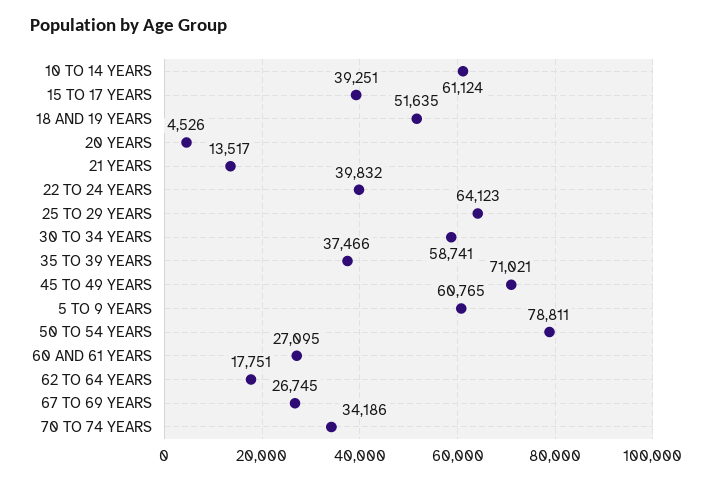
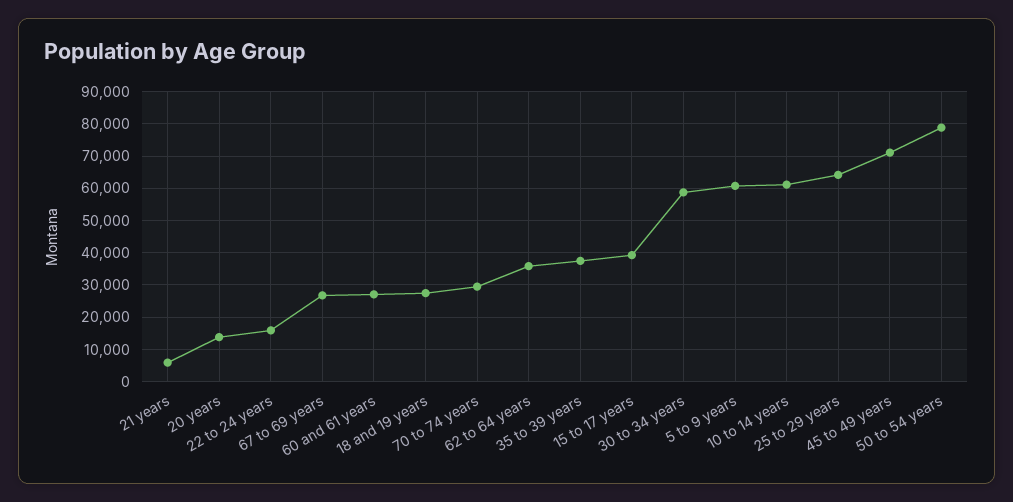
  {
    "10 TO 14 YEARS": 61124,
    "15 TO 17 YEARS": 39251,
-   "18 AND 19 YEARS": 51635,
+   "18 AND 19 YEARS": 28000,
-   "20 YEARS": 4526,
+   "20 YEARS": 14000,
-   "21 YEARS": 13517,
+   "21 YEARS": 6000,
-   "22 TO 24 YEARS": 39832,
+   "22 TO 24 YEARS": 16000,
    "25 TO 29 YEARS": 64123,
    "30 TO 34 YEARS": 58741,
    "35 TO 39 YEARS": 37466,
    "45 TO 49 YEARS": 71021,
    "5 TO 9 YEARS": 60765,
    "50 TO 54 YEARS": 78811,
    "60 AND 61 YEARS": 27095,
-   "62 TO 64 YEARS": 17751,
+   "62 TO 64 YEARS": 36000,
    "67 TO 69 YEARS": 26745,
-   "70 TO 74 YEARS": 34186
+   "70 TO 74 YEARS": 30000
  }

